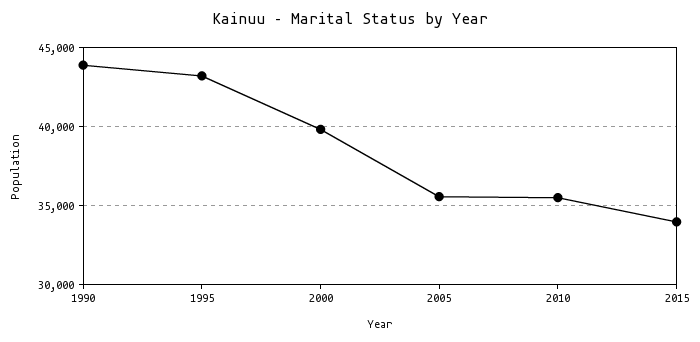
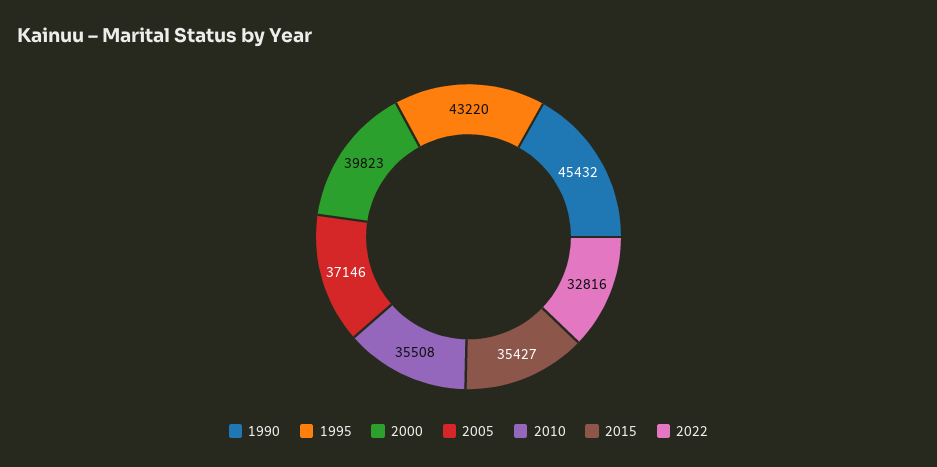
  {
-   "1990": 44000,
+   "1990": 45432,
    "1995": 43220,
    "2000": 39823,
-   "2005": 35500,
+   "2005": 37146,
    "2010": 35508,
-   "2015": 34000
+   "2015": 35427,
+   "2022": 32816
  }

